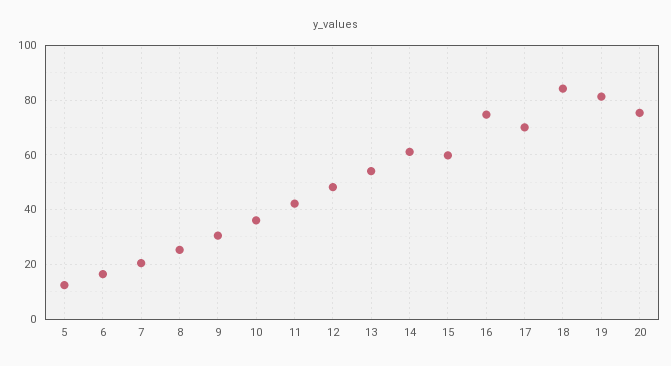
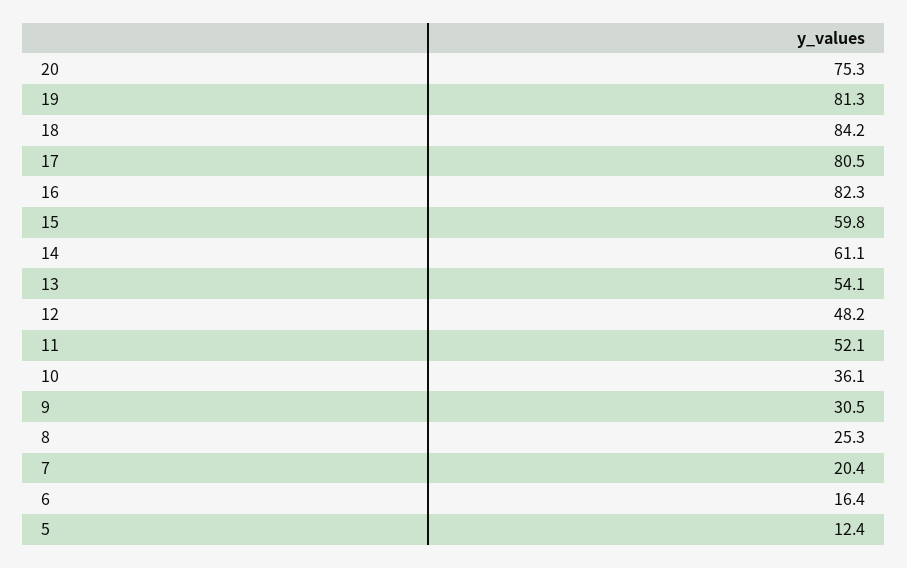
  {
    "5": 12.4,
    "6": 16.4,
    "7": 20.4,
    "8": 25.3,
    "9": 30.5,
    "10": 36.1,
-   "11": 42.5,
+   "11": 52.1,
    "12": 48.2,
    "13": 54.1,
    "14": 61.1,
    "15": 59.8,
-   "16": 75,
+   "16": 82.3,
-   "17": 70,
+   "17": 80.5,
    "18": 84.2,
    "19": 81.3,
    "20": 75.3
  }

